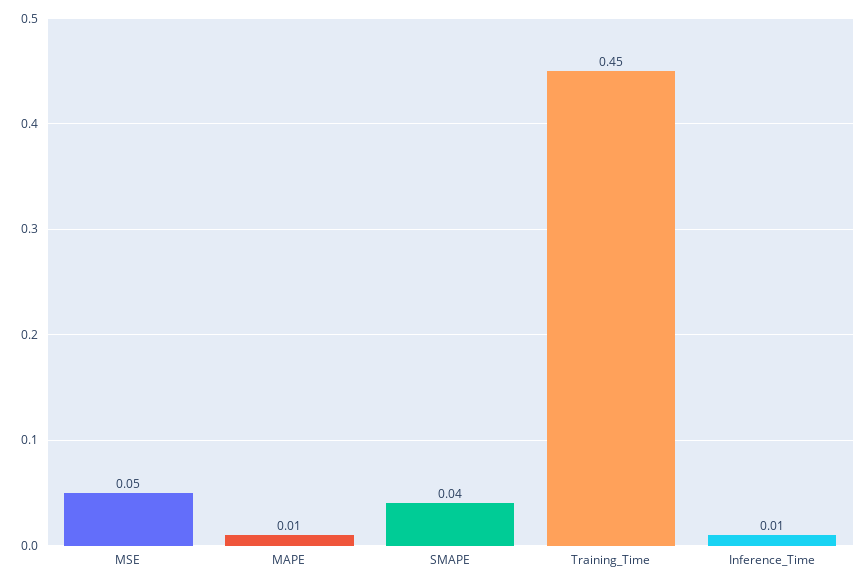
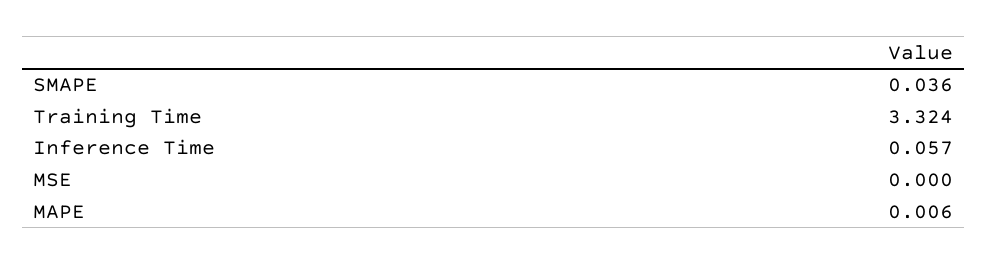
  {
-   "MSE": 0.05,
+   "MSE": 0,
    "MAPE": 0.006,
    "SMAPE": 0.036,
-   "Training_Time": 0.45,
+   "Training_Time": 3.324,
-   "Inference_Time": 0.01
+   "Inference_Time": 0.057
  }

